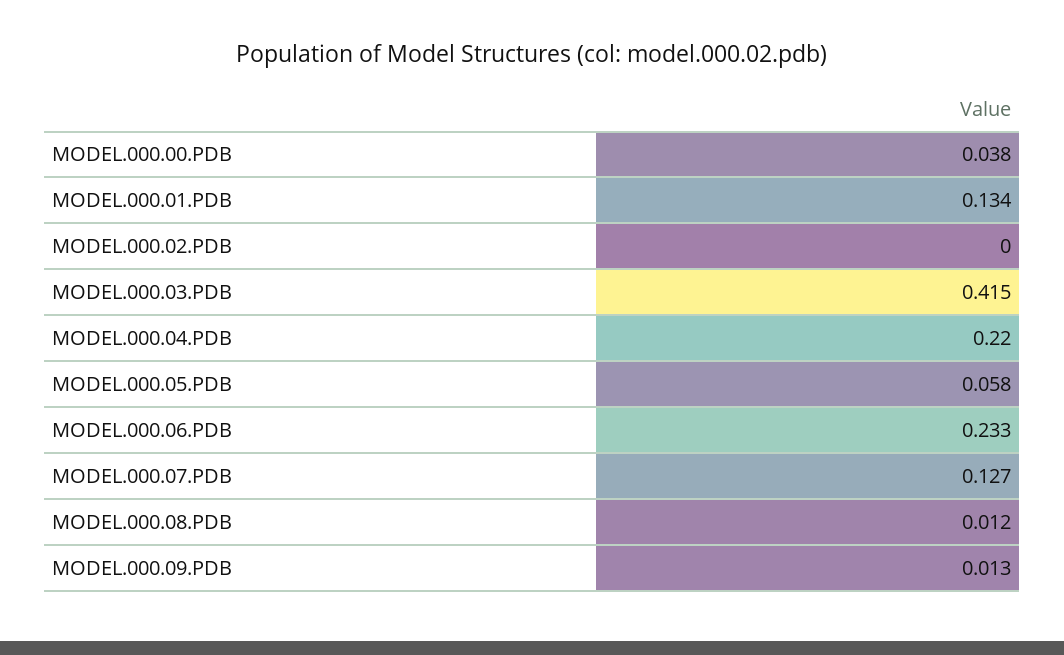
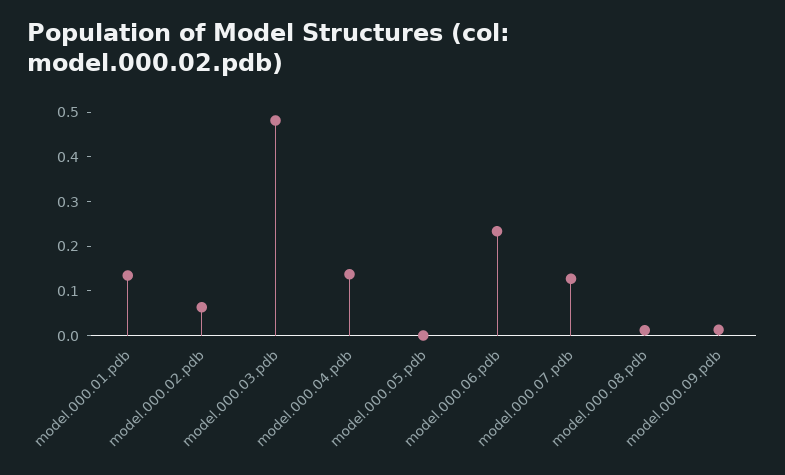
  {
-   "MODEL.000.00.PDB": 0.038,
    "MODEL.000.01.PDB": 0.134,
-   "MODEL.000.02.PDB": 0,
+   "MODEL.000.02.PDB": 0.06,
-   "MODEL.000.03.PDB": 0.415,
+   "MODEL.000.03.PDB": 0.48,
-   "MODEL.000.04.PDB": 0.22,
+   "MODEL.000.04.PDB": 0.14,
-   "MODEL.000.05.PDB": 0.058,
+   "MODEL.000.05.PDB": 0,
    "MODEL.000.06.PDB": 0.233,
    "MODEL.000.07.PDB": 0.127,
    "MODEL.000.08.PDB": 0.012,
    "MODEL.000.09.PDB": 0.013
  }

